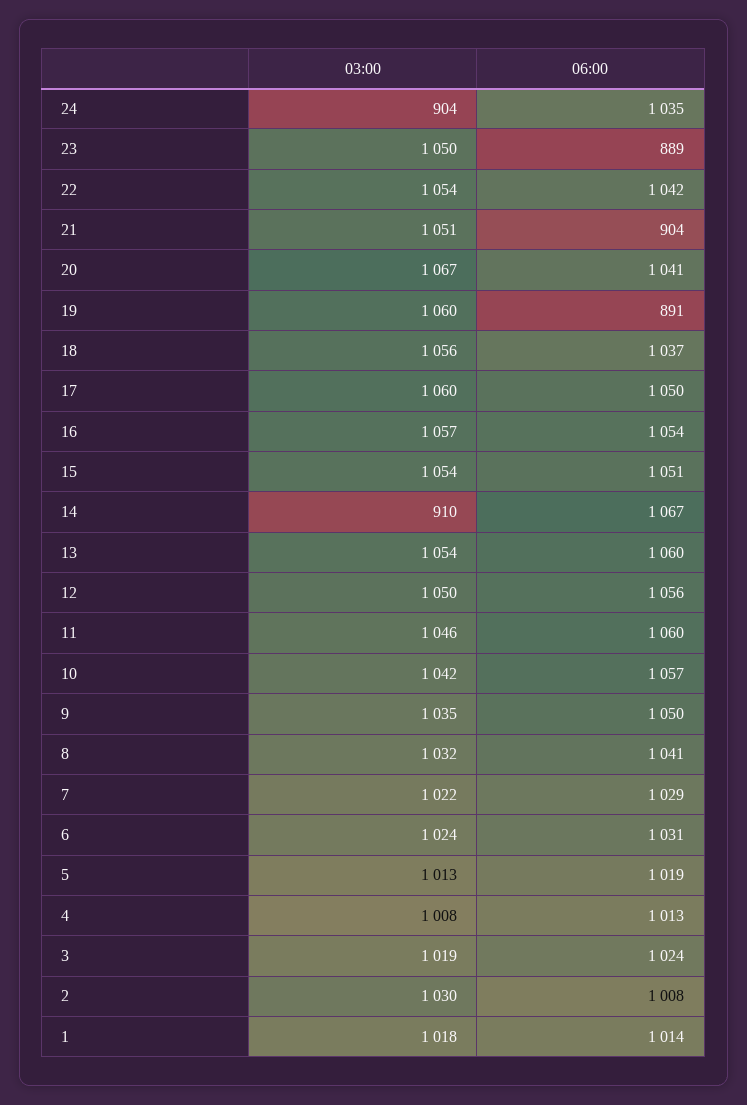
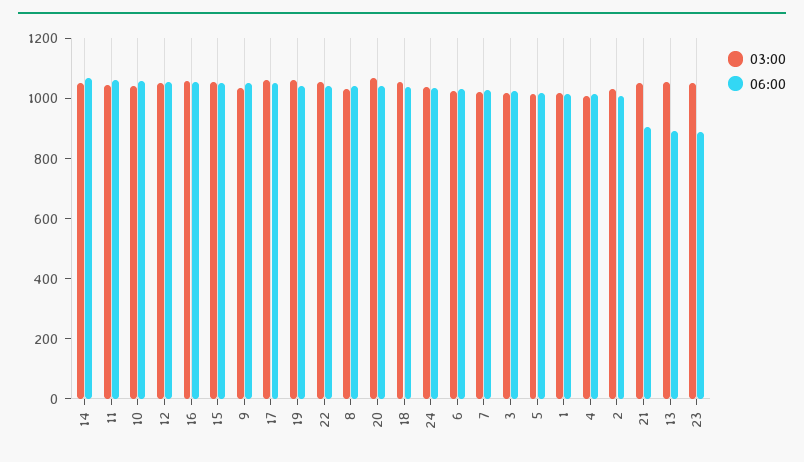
  {
    "03:00": {
-     "24": 904,
+     "24": 1050,
      "23": 1050,
      "22": 1054,
      "21": 1051,
      "20": 1067,
      "19": 1060,
      "18": 1056,
      "17": 1060,
      "16": 1057,
      "15": 1054,
-     "14": 910,
+     "14": 1050,
      "13": 1054,
      "12": 1050,
      "11": 1046,
      "10": 1042,
      "9": 1035,
      "8": 1032,
      "7": 1022,
      "6": 1024,
      "5": 1013,
      "4": 1008,
      "3": 1019,
      "2": 1030,
      "1": 1018
    },
    "06:00": {
      "24": 1035,
      "23": 889,
      "22": 1042,
      "21": 904,
      "20": 1041,
-     "19": 891,
+     "19": 1050,
      "18": 1037,
      "17": 1050,
      "16": 1054,
      "15": 1051,
      "14": 1067,
-     "13": 1060,
+     "13": 900,
      "12": 1056,
      "11": 1060,
      "10": 1057,
      "9": 1050,
      "8": 1041,
      "7": 1029,
      "6": 1031,
      "5": 1019,
      "4": 1013,
      "3": 1024,
      "2": 1008,
      "1": 1014
    }
  }

